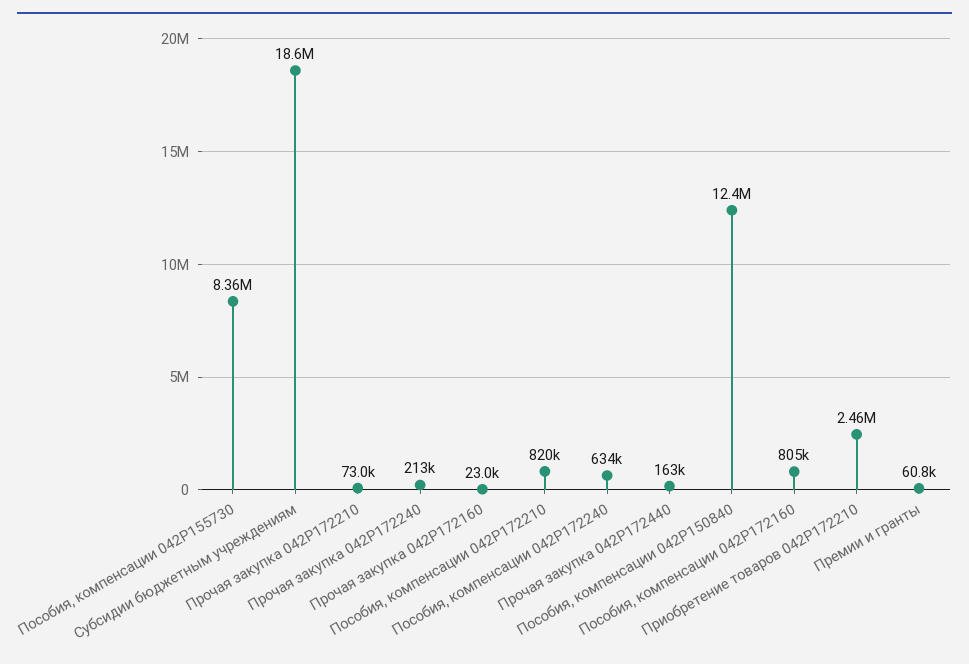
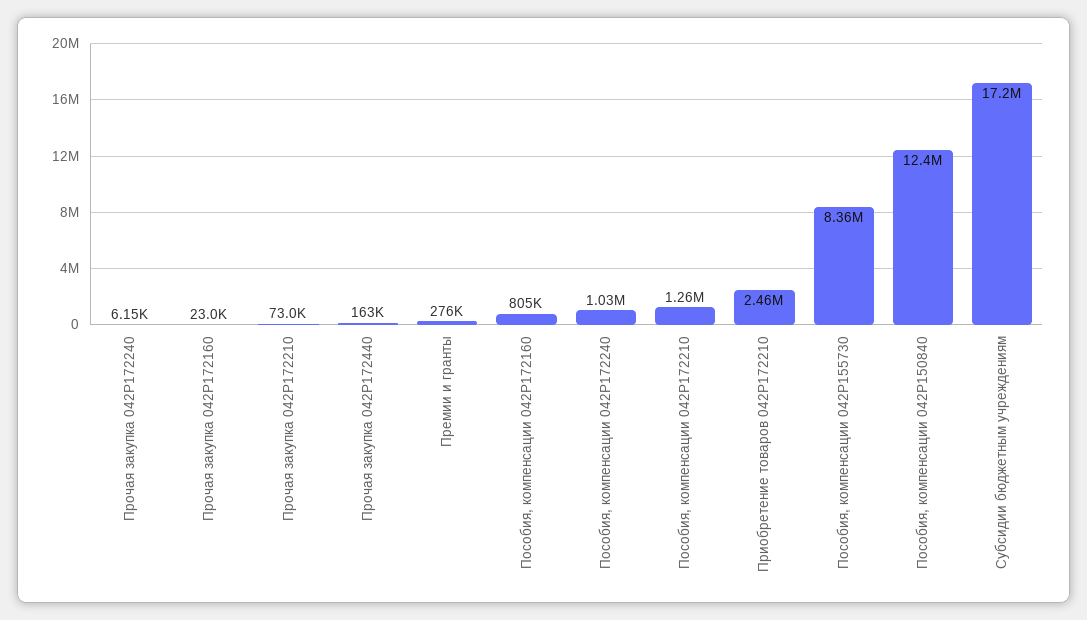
  {
    "Пособия, компенсации 042P155730": 8360000,
-   "Субсидии бюджетным учреждениям": 18600000,
+   "Субсидии бюджетным учреждениям": 17200000,
    "Прочая закупка 042P172210": 73000,
-   "Прочая закупка 042P172240": 213000,
+   "Прочая закупка 042P172240": 6150,
    "Прочая закупка 042P172160": 23000,
-   "Пособия, компенсации 042P172210": 820000,
+   "Пособия, компенсации 042P172210": 1260000,
-   "Пособия, компенсации 042P172240": 634000,
+   "Пособия, компенсации 042P172240": 1030000,
    "Прочая закупка 042P172440": 163000,
    "Пособия, компенсации 042P150840": 12400000,
    "Пособия, компенсации 042P172160": 805000,
    "Приобретение товаров 042P172210": 2460000,
-   "Премии и гранты": 60800
+   "Премии и гранты": 276000
  }

